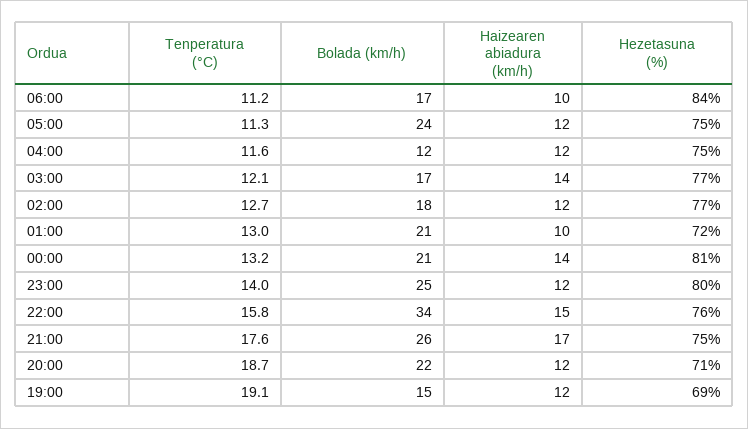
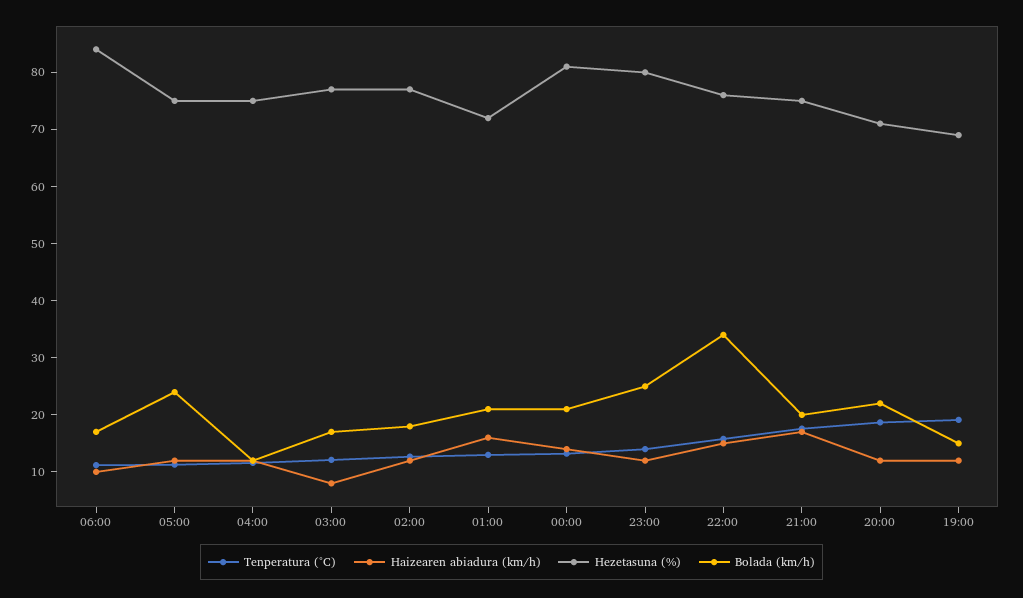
  {
    "Tenperatura (°C)": {
      "06:00": 11.2,
      "05:00": 11.3,
      "04:00": 11.6,
      "03:00": 12.1,
      "02:00": 12.7,
      "01:00": 13,
      "00:00": 13.2,
      "23:00": 14,
      "22:00": 15.8,
      "21:00": 17.6,
      "20:00": 18.7,
      "19:00": 19.1
    },
    "Bolada (km/h)": {
      "06:00": 17,
      "05:00": 24,
      "04:00": 12,
      "03:00": 17,
      "02:00": 18,
      "01:00": 21,
      "00:00": 21,
      "23:00": 25,
      "22:00": 34,
-     "21:00": 26,
+     "21:00": 20,
      "20:00": 22,
      "19:00": 15
    },
    "Haizearen abiadura (km/h)": {
      "06:00": 10,
      "05:00": 12,
      "04:00": 12,
-     "03:00": 14,
+     "03:00": 8,
      "02:00": 12,
-     "01:00": 10,
+     "01:00": 16,
      "00:00": 14,
      "23:00": 12,
      "22:00": 15,
      "21:00": 17,
      "20:00": 12,
      "19:00": 12
    },
    "Hezetasuna (%)": {
      "06:00": 84,
      "05:00": 75,
      "04:00": 75,
      "03:00": 77,
      "02:00": 77,
      "01:00": 72,
      "00:00": 81,
      "23:00": 80,
      "22:00": 76,
      "21:00": 75,
      "20:00": 71,
      "19:00": 69
    }
  }

